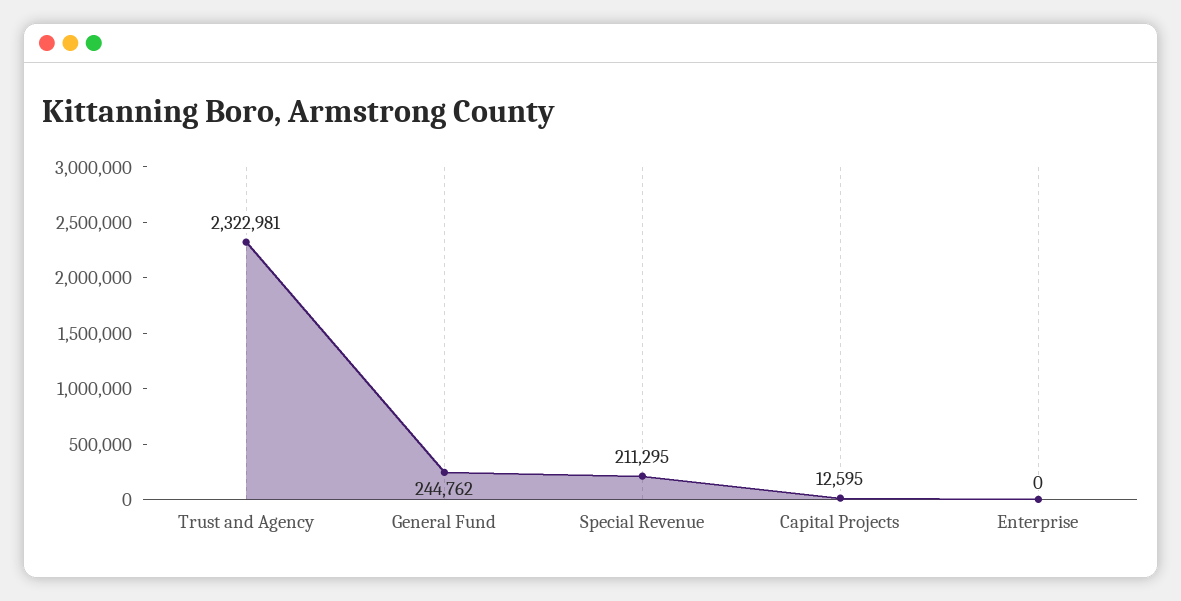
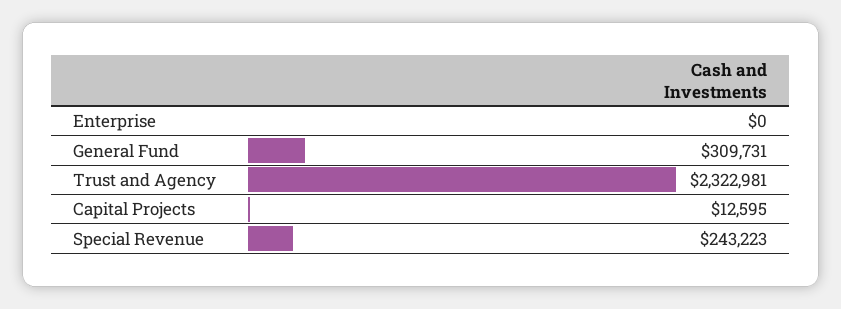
  {
    "Trust and Agency": 2322981,
-   "General Fund": 244762,
+   "General Fund": 309731,
-   "Special Revenue": 211295,
+   "Special Revenue": 243223,
    "Capital Projects": 12595,
    "Enterprise": 0
  }

